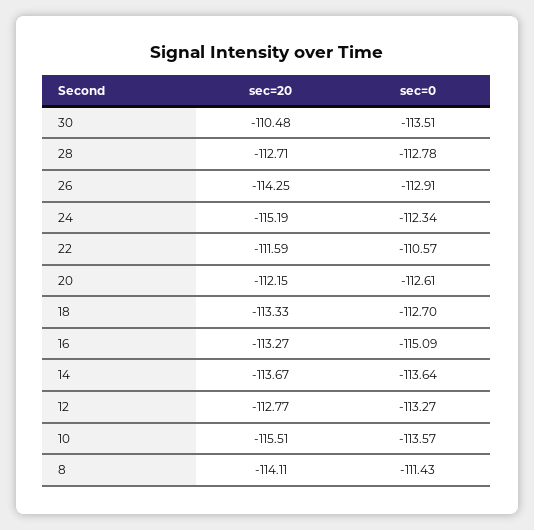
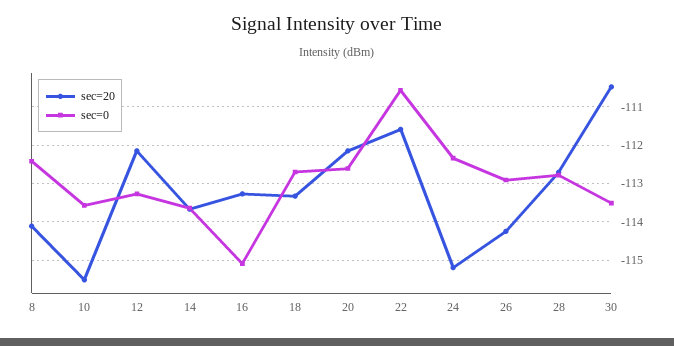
  {
    "sec=20": {
      "30": -110.48,
      "28": -112.71,
      "26": -114.25,
      "24": -115.19,
      "22": -111.59,
      "20": -112.15,
      "18": -113.33,
      "16": -113.27,
      "14": -113.67,
-     "12": -112.77,
+     "12": -112.2,
      "10": -115.51,
      "8": -114.11
    },
    "sec=0": {
      "30": -113.51,
      "28": -112.78,
      "26": -112.91,
      "24": -112.34,
      "22": -110.57,
      "20": -112.61,
      "18": -112.7,
      "16": -115.09,
      "14": -113.64,
      "12": -113.27,
      "10": -113.57,
-     "8": -111.43
+     "8": -112.4
    }
  }

